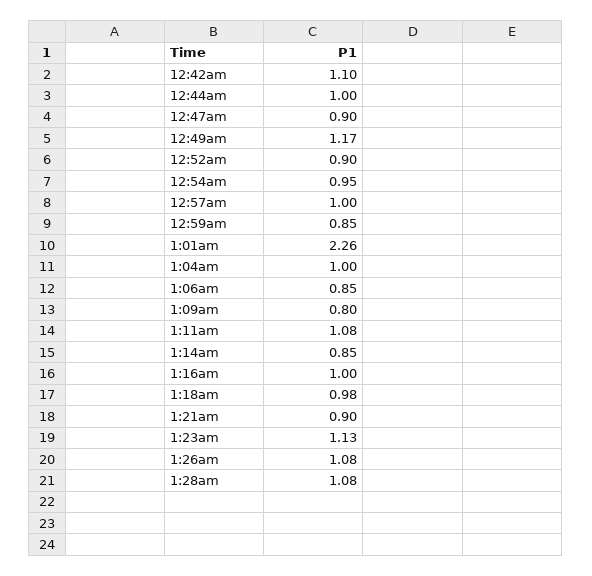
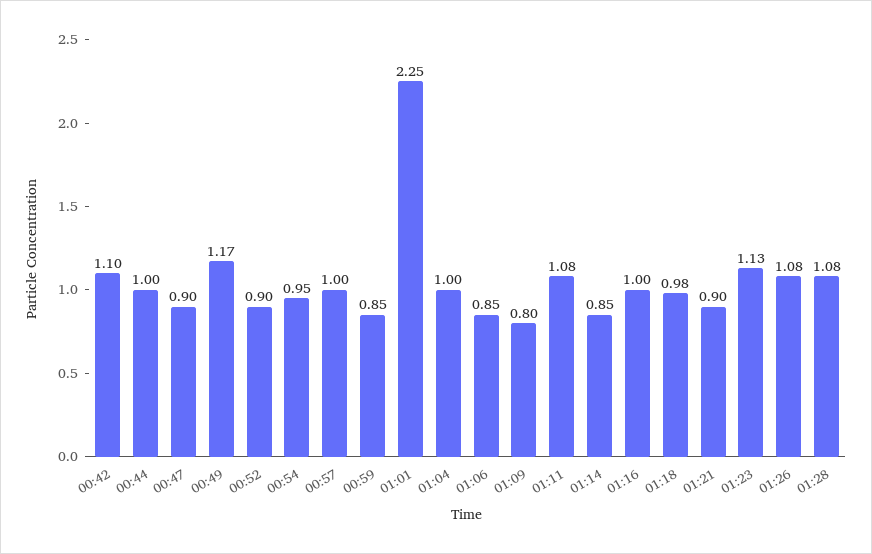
  {
    "12:42am": 1.1,
    "12:44am": 1,
    "12:47am": 0.9,
    "12:49am": 1.17,
    "12:52am": 0.9,
    "12:54am": 0.95,
    "12:57am": 1,
    "12:59am": 0.85,
-   "1:01am": 2.26,
+   "1:01am": 2.25,
    "1:04am": 1,
    "1:06am": 0.85,
    "1:09am": 0.8,
    "1:11am": 1.08,
    "1:14am": 0.85,
    "1:16am": 1,
    "1:18am": 0.98,
    "1:21am": 0.9,
    "1:23am": 1.13,
    "1:26am": 1.08,
    "1:28am": 1.08
  }

